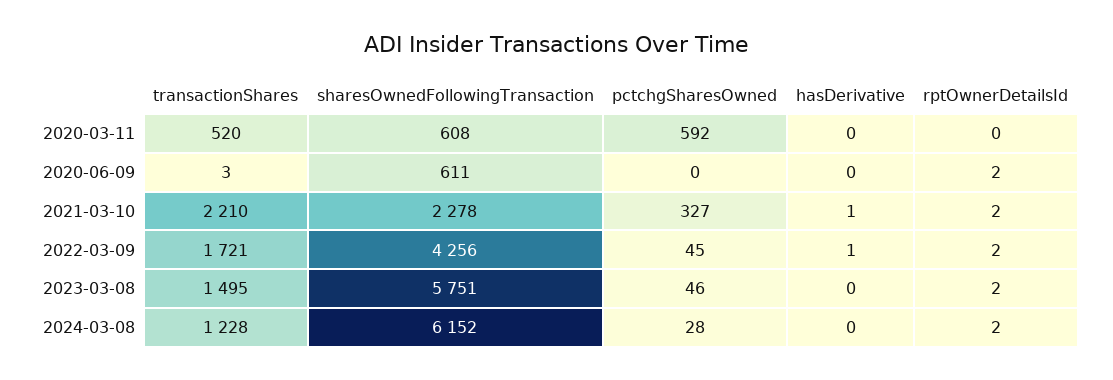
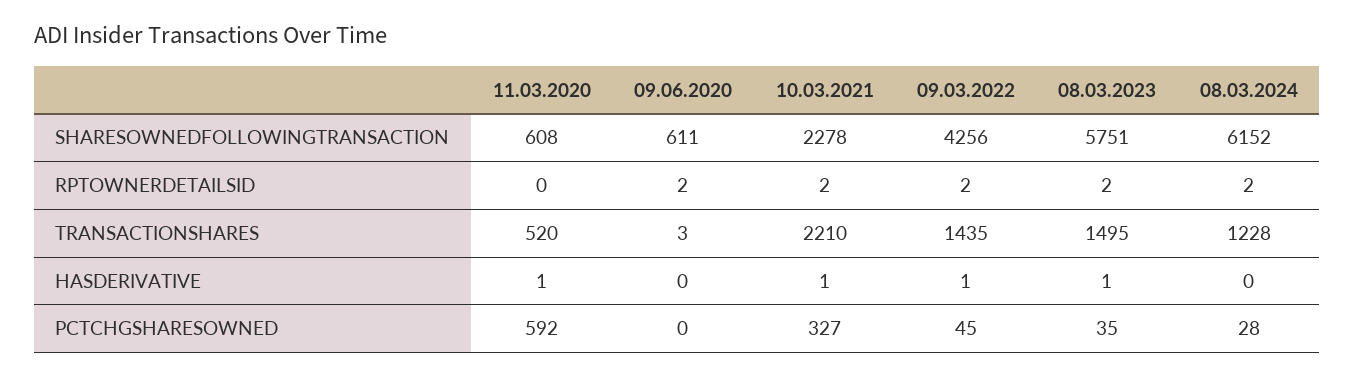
  {
    "transactionShares": {
      "2020-03-11": 520,
      "2020-06-09": 3,
      "2021-03-10": 2210,
-     "2022-03-09": 1721,
+     "2022-03-09": 1435,
      "2023-03-08": 1495,
      "2024-03-08": 1228
    },
    "sharesOwnedFollowingTransaction": {
      "2020-03-11": 608,
      "2020-06-09": 611,
      "2021-03-10": 2278,
      "2022-03-09": 4256,
      "2023-03-08": 5751,
      "2024-03-08": 6152
    },
    "pctchgSharesOwned": {
      "2020-03-11": 592,
      "2020-06-09": 0,
      "2021-03-10": 327,
      "2022-03-09": 45,
-     "2023-03-08": 46,
+     "2023-03-08": 35,
      "2024-03-08": 28
    },
    "hasDerivative": {
-     "2020-03-11": 0,
+     "2020-03-11": 1,
      "2020-06-09": 0,
      "2021-03-10": 1,
      "2022-03-09": 1,
-     "2023-03-08": 0,
+     "2023-03-08": 1,
      "2024-03-08": 0
    },
    "rptOwnerDetailsId": {
      "2020-03-11": 0,
      "2020-06-09": 2,
      "2021-03-10": 2,
      "2022-03-09": 2,
      "2023-03-08": 2,
      "2024-03-08": 2
    }
  }

